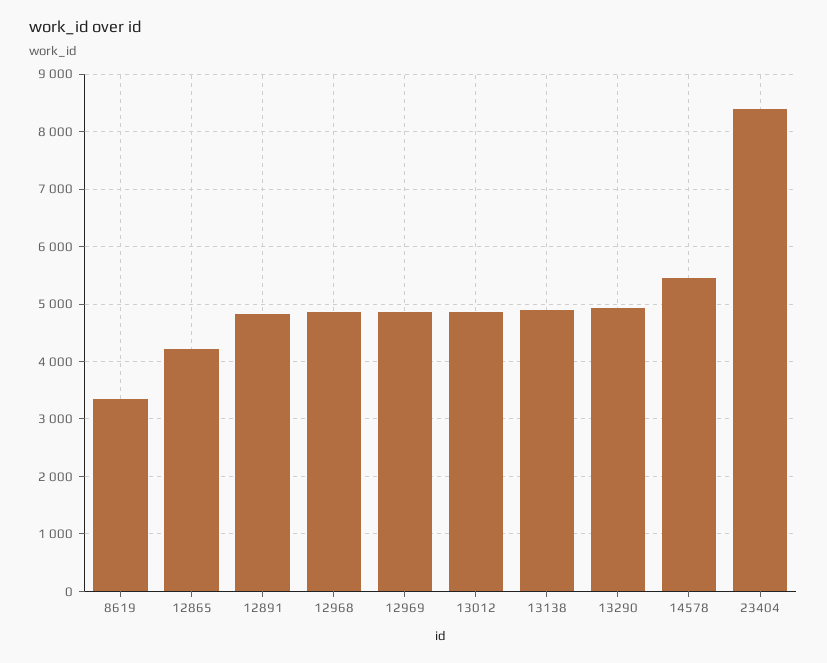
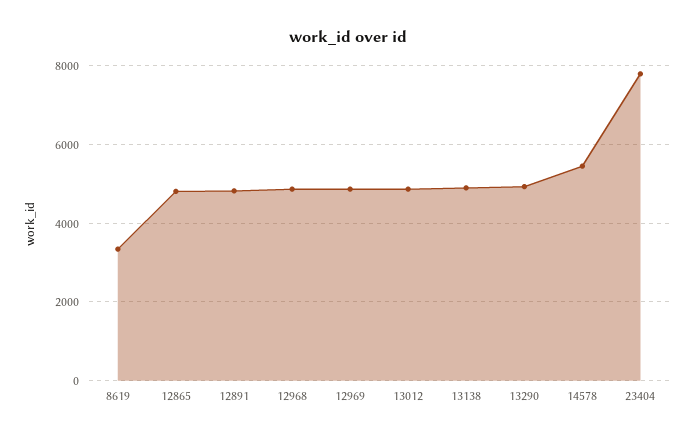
  {
    "8619": 3400,
-   "12865": 4200,
+   "12865": 4800,
    "12891": 4800,
    "12968": 4800,
    "12969": 4800,
    "13012": 4800,
    "13138": 4800,
    "13290": 5000,
    "14578": 5400,
-   "23404": 8400
+   "23404": 7800
  }

